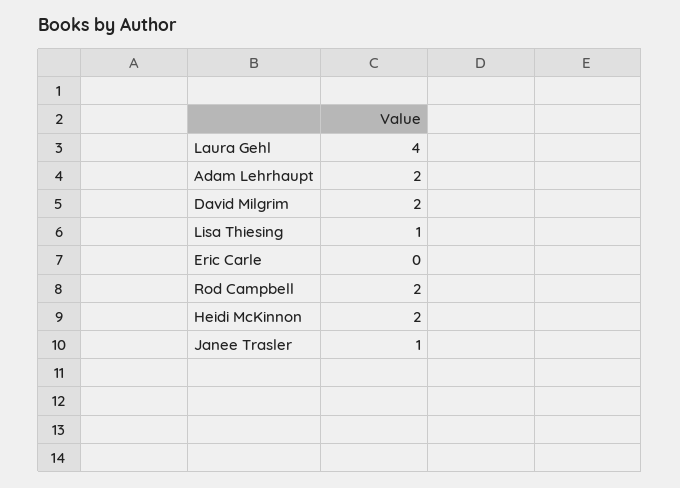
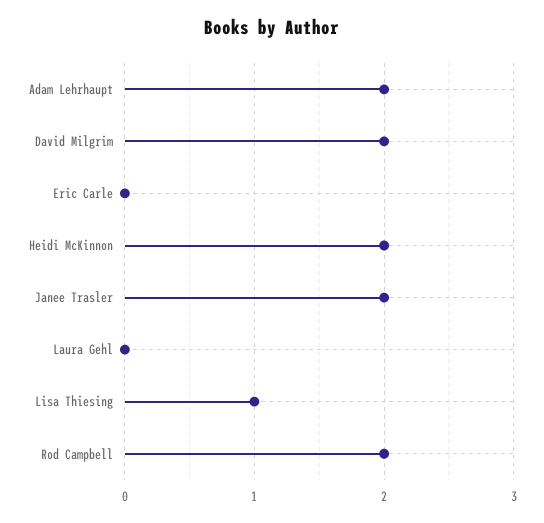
  {
-   "Laura Gehl": 4,
+   "Laura Gehl": 0,
    "Adam Lehrhaupt": 2,
    "David Milgrim": 2,
    "Lisa Thiesing": 1,
    "Eric Carle": 0,
    "Rod Campbell": 2,
    "Heidi McKinnon": 2,
-   "Janee Trasler": 1
+   "Janee Trasler": 2
  }

